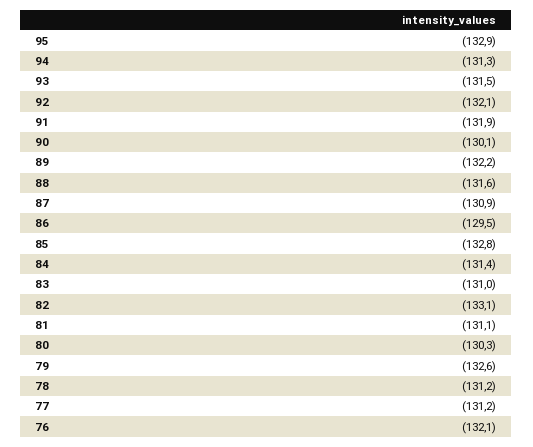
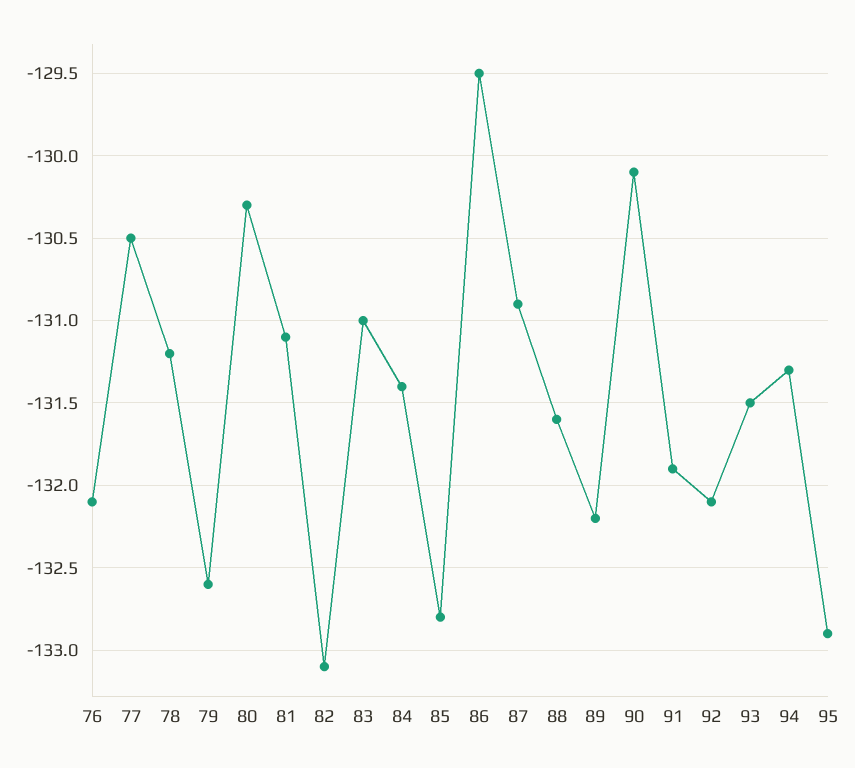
  {
    "95": -132.9,
    "94": -131.3,
    "93": -131.5,
    "92": -132.1,
    "91": -131.9,
    "90": -130.1,
    "89": -132.2,
    "88": -131.6,
    "87": -130.9,
    "86": -129.5,
    "85": -132.8,
    "84": -131.4,
    "83": -131,
    "82": -133.1,
    "81": -131.1,
    "80": -130.3,
    "79": -132.6,
    "78": -131.2,
-   "77": -131.2,
+   "77": -130.5,
    "76": -132.1
  }

